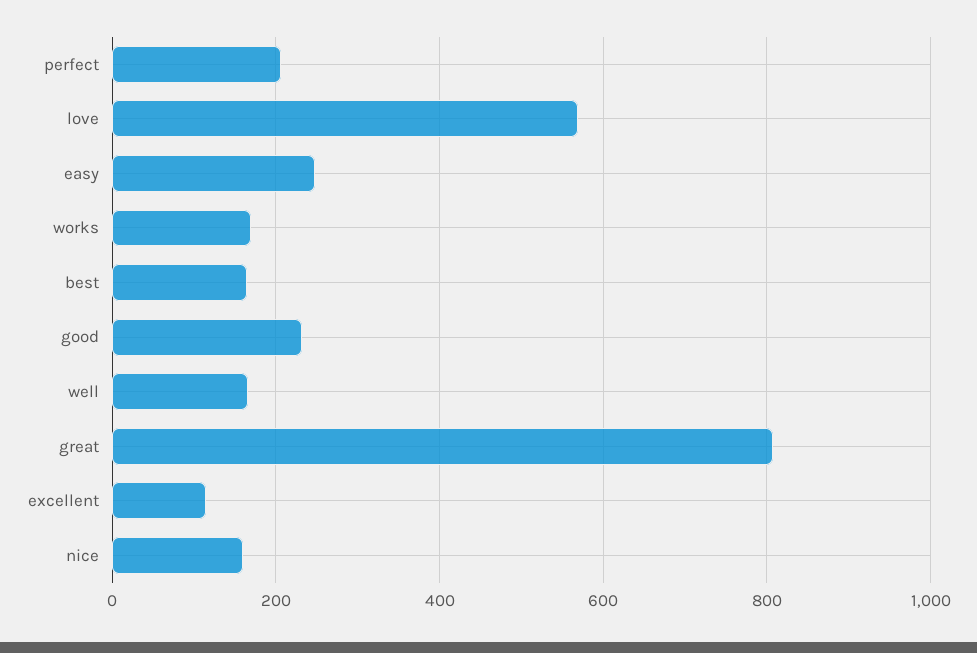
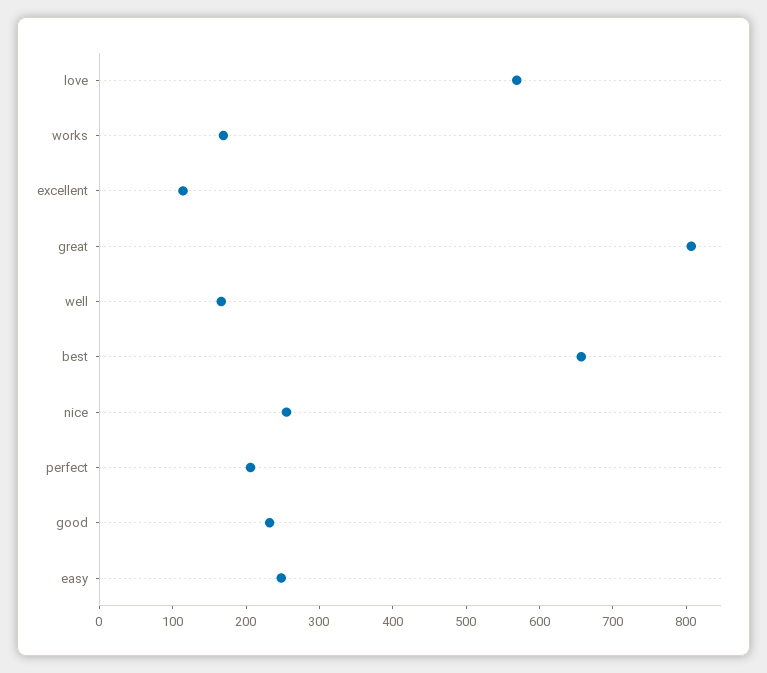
  {
    "perfect": 200,
    "love": 560,
    "easy": 240,
    "works": 160,
-   "best": 160,
+   "best": 660,
    "good": 240,
    "well": 160,
    "great": 800,
    "excellent": 120,
-   "nice": 160
+   "nice": 260
  }

